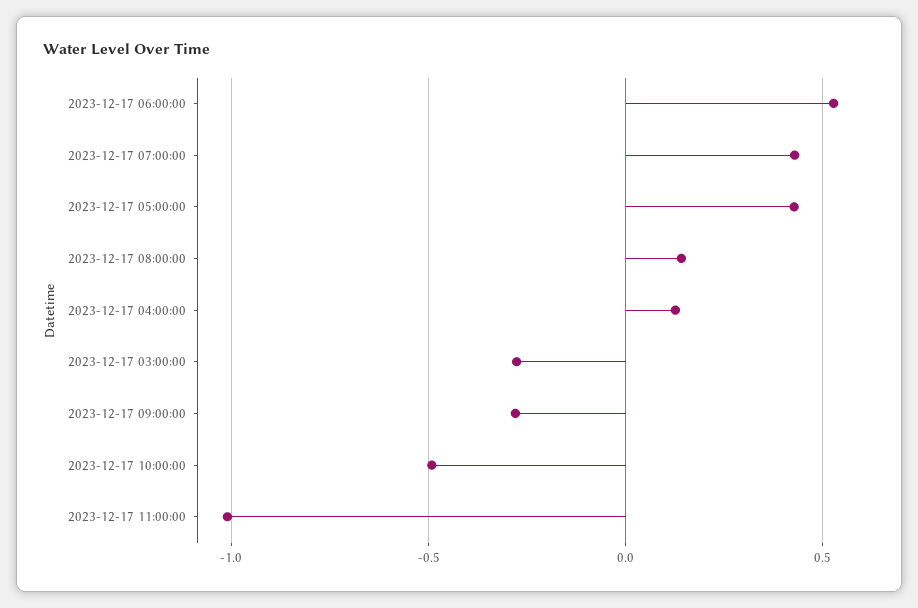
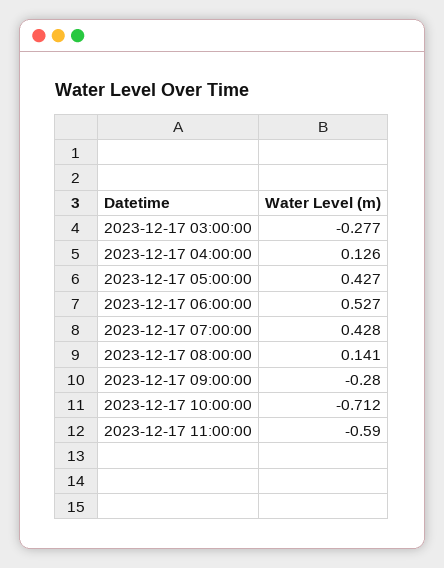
  {
    "2023-12-17 06:00:00": 0.527,
    "2023-12-17 07:00:00": 0.428,
    "2023-12-17 05:00:00": 0.427,
    "2023-12-17 08:00:00": 0.141,
    "2023-12-17 04:00:00": 0.126,
    "2023-12-17 03:00:00": -0.277,
    "2023-12-17 09:00:00": -0.28,
-   "2023-12-17 10:00:00": -0.5,
+   "2023-12-17 10:00:00": -0.712,
-   "2023-12-17 11:00:00": -1
+   "2023-12-17 11:00:00": -0.59
  }

